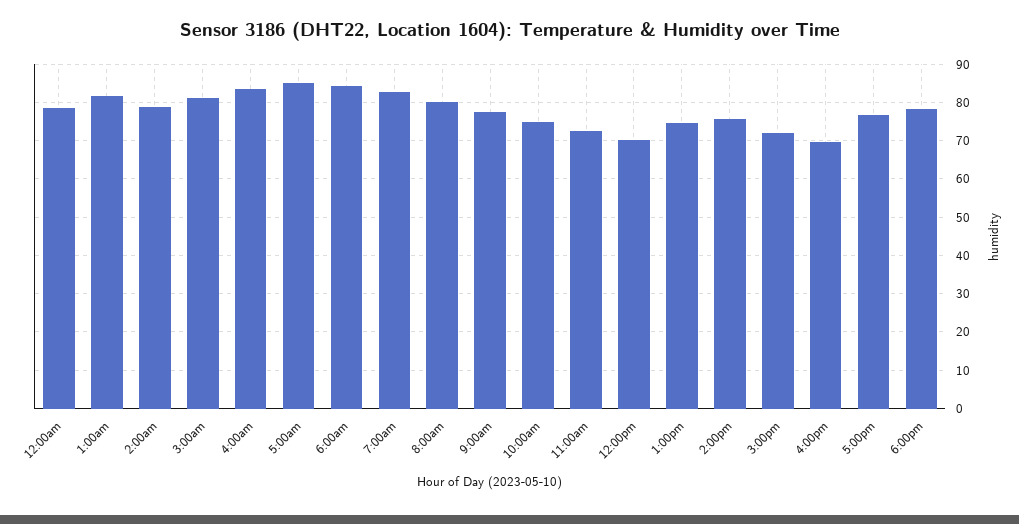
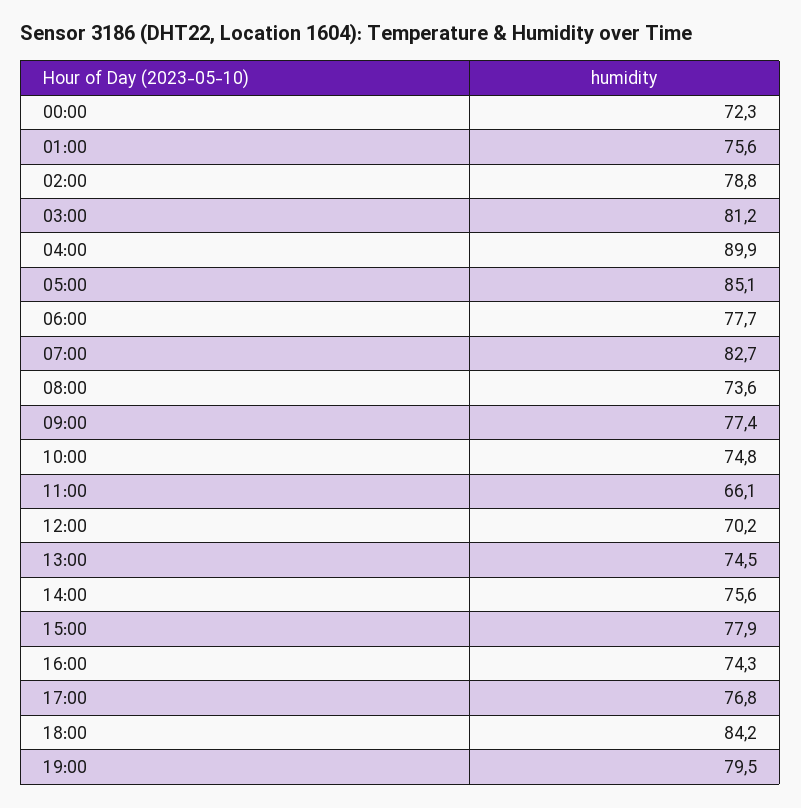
  {
-   "12:00am": 78,
+   "12:00am": 72.3,
-   "1:00am": 82,
+   "1:00am": 75.6,
    "2:00am": 78.8,
    "3:00am": 81.2,
-   "4:00am": 84,
+   "4:00am": 89.9,
    "5:00am": 85.1,
-   "6:00am": 84,
+   "6:00am": 77.7,
    "7:00am": 82.7,
-   "8:00am": 80,
+   "8:00am": 73.6,
    "9:00am": 77.4,
    "10:00am": 74.8,
-   "11:00am": 72,
+   "11:00am": 66.1,
    "12:00pm": 70.2,
    "1:00pm": 74.5,
    "2:00pm": 75.6,
-   "3:00pm": 72,
+   "3:00pm": 77.9,
-   "4:00pm": 70,
+   "4:00pm": 74.3,
    "5:00pm": 76.8,
-   "6:00pm": 78
+   "6:00pm": 84.2,
+   "19:00": 79.5
  }

